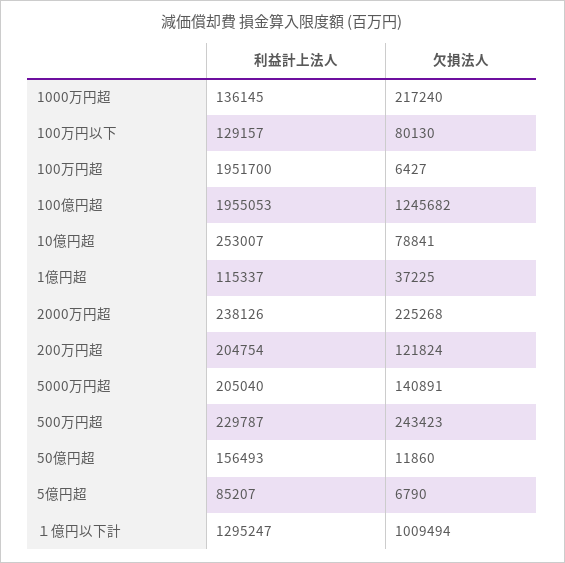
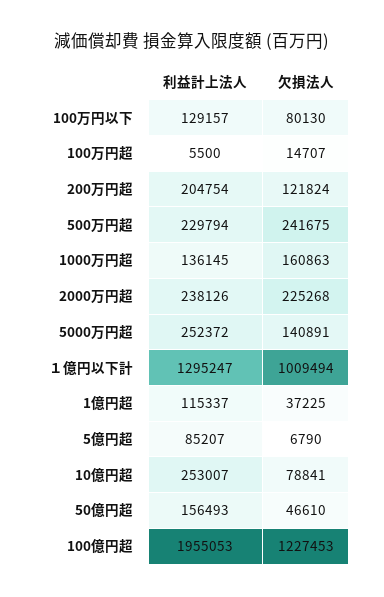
  {
    "利益計上法人": {
      "1000万円超": 136145,
      "100万円以下": 129157,
-     "100万円超": 1951700,
+     "100万円超": 5500,
      "100億円超": 1955053,
      "10億円超": 253007,
      "1億円超": 115337,
      "2000万円超": 238126,
      "200万円超": 204754,
-     "5000万円超": 205040,
+     "5000万円超": 252372,
-     "500万円超": 229787,
+     "500万円超": 229794,
      "50億円超": 156493,
      "5億円超": 85207,
      "１億円以下計": 1295247
    },
    "欠損法人": {
-     "1000万円超": 217240,
+     "1000万円超": 160863,
      "100万円以下": 80130,
-     "100万円超": 6427,
+     "100万円超": 14707,
-     "100億円超": 1245682,
+     "100億円超": 1227453,
      "10億円超": 78841,
      "1億円超": 37225,
      "2000万円超": 225268,
      "200万円超": 121824,
      "5000万円超": 140891,
-     "500万円超": 243423,
+     "500万円超": 241675,
-     "50億円超": 11860,
+     "50億円超": 46610,
      "5億円超": 6790,
      "１億円以下計": 1009494
    }
  }

